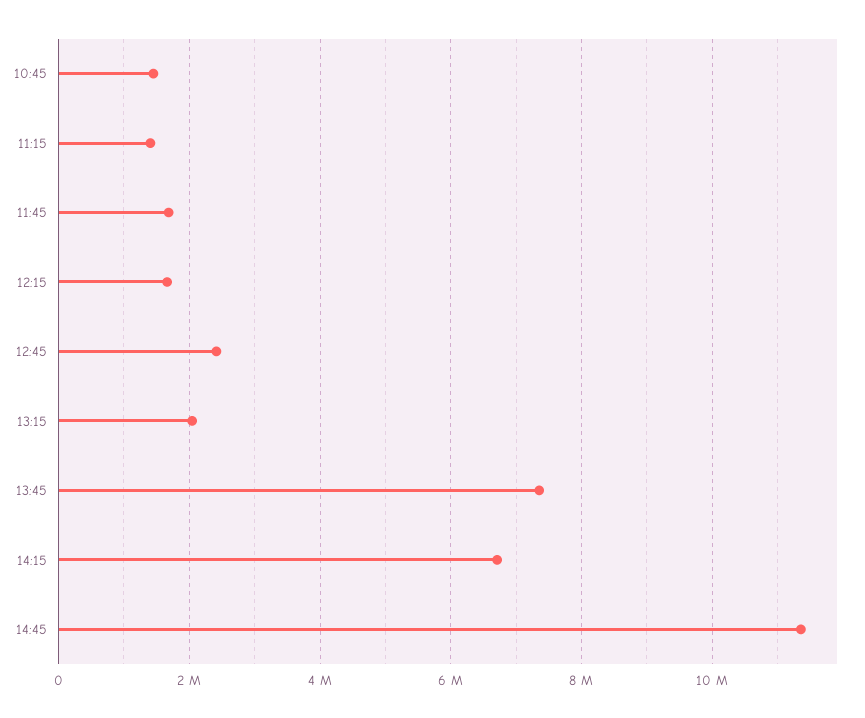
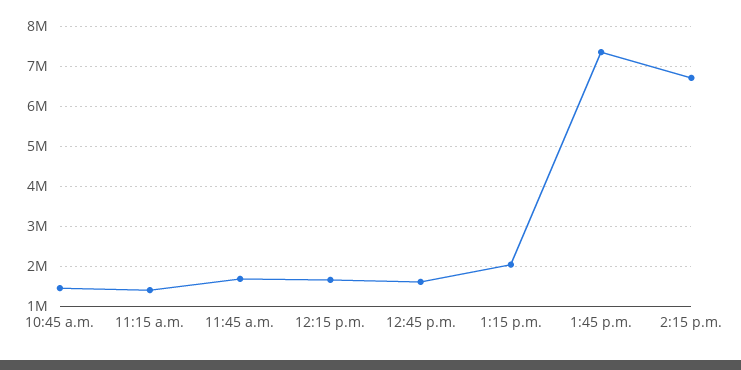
  {
    "10:45": 1400000,
    "11:15": 1400000,
    "11:45": 1600000,
    "12:15": 1600000,
-   "12:45": 2400000,
+   "12:45": 1600000,
    "13:15": 2000000,
    "13:45": 7400000,
-   "14:15": 6800000,
+   "14:15": 6800000
-   "14:45": 11400000
  }

